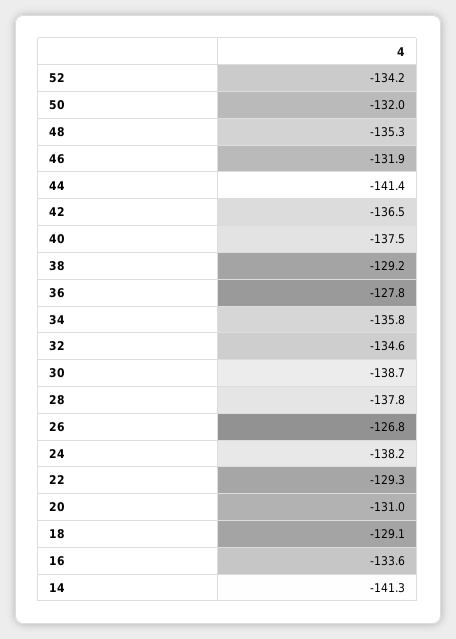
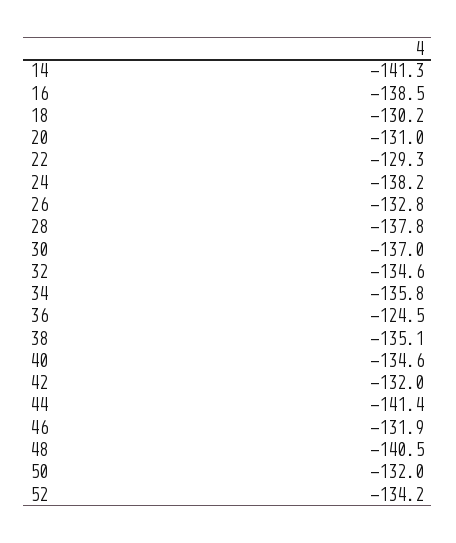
  {
    "52": -134.2,
    "50": -132,
-   "48": -135.3,
+   "48": -140.5,
    "46": -131.9,
    "44": -141.4,
-   "42": -136.5,
+   "42": -132,
-   "40": -137.5,
+   "40": -134.6,
-   "38": -129.2,
+   "38": -135.1,
-   "36": -127.8,
+   "36": -124.5,
    "34": -135.8,
    "32": -134.6,
-   "30": -138.7,
+   "30": -137,
    "28": -137.8,
-   "26": -126.8,
+   "26": -132.8,
    "24": -138.2,
    "22": -129.3,
    "20": -131,
-   "18": -129.1,
+   "18": -130.2,
-   "16": -133.6,
+   "16": -138.5,
    "14": -141.3
  }

